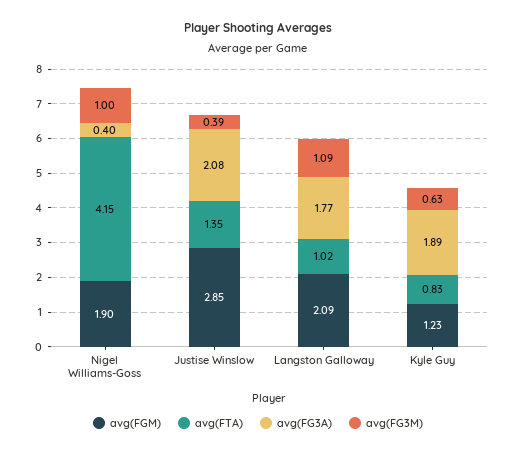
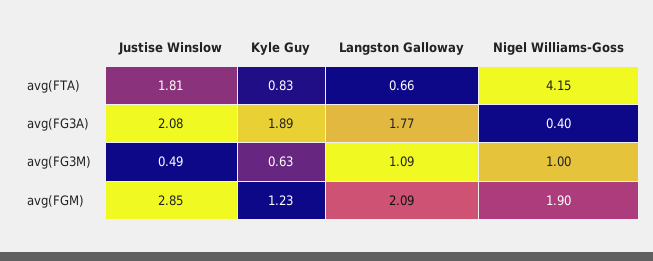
  {
    "avg(FGM)": {
      "Nigel Williams-Goss": 1.9,
      "Justise Winslow": 2.85,
      "Langston Galloway": 2.09,
      "Kyle Guy": 1.23
    },
    "avg(FTA)": {
      "Nigel Williams-Goss": 4.15,
-     "Justise Winslow": 1.35,
+     "Justise Winslow": 1.81,
-     "Langston Galloway": 1.02,
+     "Langston Galloway": 0.66,
      "Kyle Guy": 0.83
    },
    "avg(FG3A)": {
      "Nigel Williams-Goss": 0.4,
      "Justise Winslow": 2.08,
      "Langston Galloway": 1.77,
      "Kyle Guy": 1.89
    },
    "avg(FG3M)": {
      "Nigel Williams-Goss": 1,
-     "Justise Winslow": 0.39,
+     "Justise Winslow": 0.49,
      "Langston Galloway": 1.09,
      "Kyle Guy": 0.63
    }
  }

